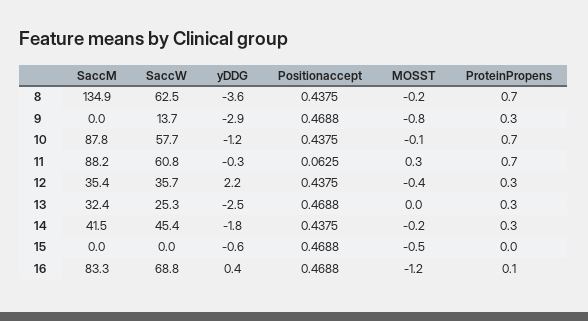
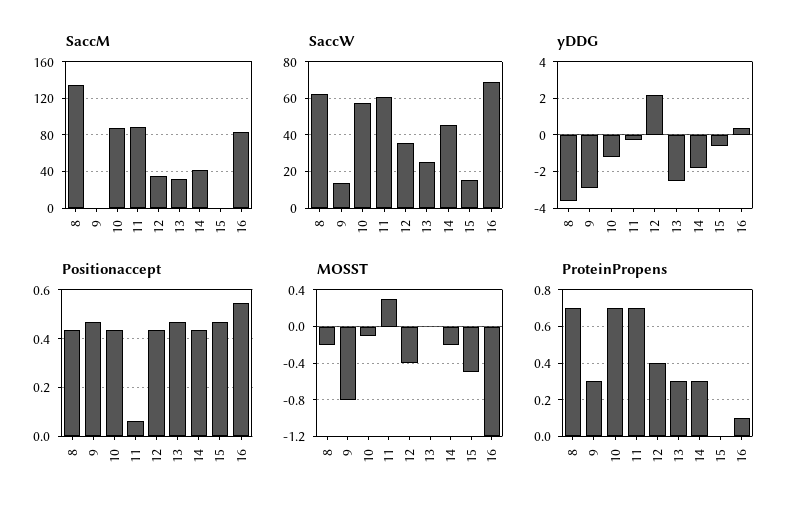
  {
    "SaccM": {
      "8": 134.9,
      "9": 0,
      "10": 87.8,
      "11": 88.2,
      "12": 35.4,
      "13": 32.4,
      "14": 41.5,
      "15": 0,
      "16": 83.3
    },
    "SaccW": {
      "8": 62.5,
      "9": 13.7,
      "10": 57.7,
      "11": 60.8,
      "12": 35.7,
      "13": 25.3,
      "14": 45.4,
-     "15": 0,
+     "15": 15,
      "16": 68.8
    },
    "yDDG": {
      "8": -3.6,
      "9": -2.9,
      "10": -1.2,
      "11": -0.3,
      "12": 2.2,
      "13": -2.5,
      "14": -1.8,
      "15": -0.6,
      "16": 0.4
    },
    "Positionaccept": {
      "8": 0.4375,
      "9": 0.4688,
      "10": 0.4375,
      "11": 0.0625,
      "12": 0.4375,
      "13": 0.4688,
      "14": 0.4375,
      "15": 0.4688,
-     "16": 0.4688
+     "16": 0.55
    },
    "MOSST": {
      "8": -0.2,
      "9": -0.8,
      "10": -0.1,
      "11": 0.3,
      "12": -0.4,
      "13": 0,
      "14": -0.2,
      "15": -0.5,
      "16": -1.2
    },
    "ProteinPropens": {
      "8": 0.7,
      "9": 0.3,
      "10": 0.7,
      "11": 0.7,
-     "12": 0.3,
+     "12": 0.4,
      "13": 0.3,
      "14": 0.3,
      "15": 0,
      "16": 0.1
    }
  }

